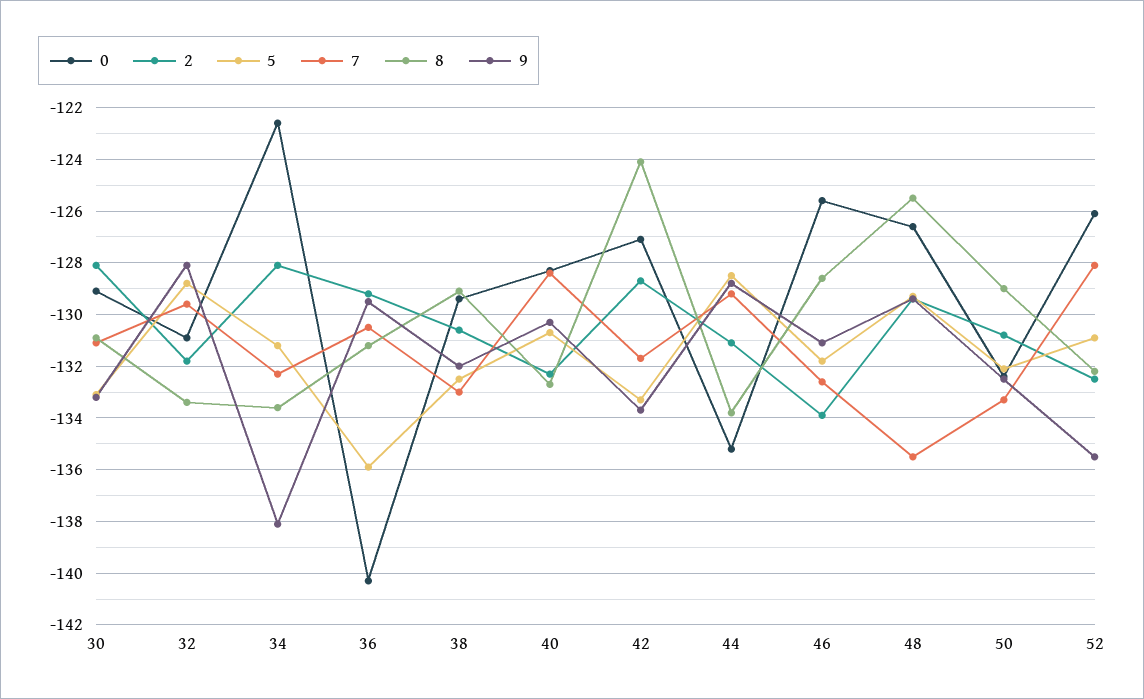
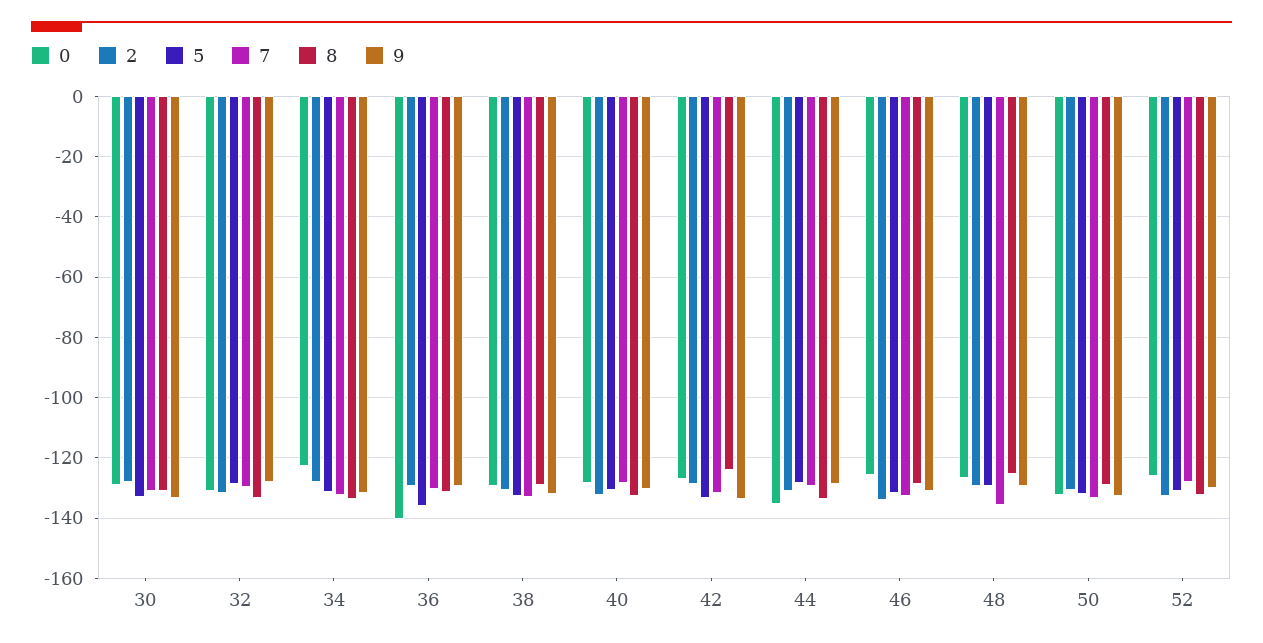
  {
    "0": {
      "30": -129,
      "32": -131,
      "34": -122.5,
      "36": -140.5,
      "38": -129.5,
      "40": -128.5,
      "42": -127,
      "44": -135,
      "46": -125.5,
      "48": -126.5,
      "50": -132.5,
      "52": -126
    },
    "2": {
      "30": -128,
      "32": -132,
      "34": -128,
      "36": -129,
      "38": -130.5,
      "40": -132.5,
      "42": -128.5,
      "44": -131,
      "46": -134,
      "48": -129.5,
      "50": -131,
      "52": -132.5
    },
    "5": {
      "30": -133,
      "32": -129,
      "34": -131,
      "36": -136,
      "38": -132.5,
      "40": -130.5,
      "42": -133.5,
      "44": -128.5,
      "46": -132,
      "48": -129.5,
      "50": -132,
      "52": -131
    },
    "7": {
      "30": -131,
      "32": -129.5,
      "34": -132.5,
      "36": -130.5,
      "38": -133,
      "40": -128.5,
      "42": -131.5,
      "44": -129,
      "46": -132.5,
      "48": -135.5,
      "50": -133.5,
      "52": -128
    },
    "8": {
      "30": -131,
      "32": -133.5,
      "34": -133.5,
      "36": -131,
      "38": -129,
      "40": -132.5,
      "42": -124,
      "44": -134,
      "46": -128.5,
      "48": -125.5,
      "50": -129,
      "52": -132
    },
    "9": {
      "30": -133,
      "32": -128,
-     "34": -138,
+     "34": -132,
      "36": -129.5,
      "38": -132,
      "40": -130.5,
      "42": -133.5,
      "44": -129,
      "46": -131,
      "48": -129.5,
      "50": -132.5,
-     "52": -135.5
+     "52": -130
    }
  }

